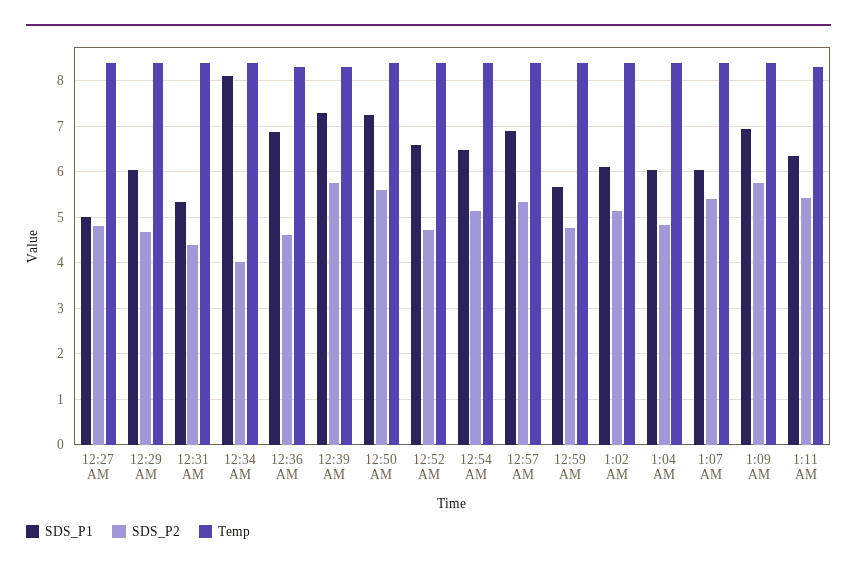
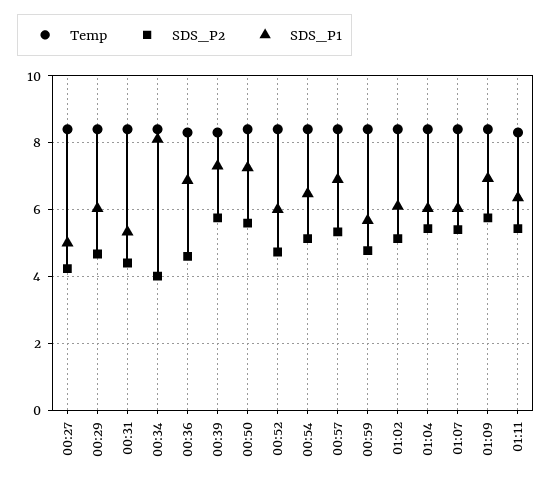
  {
    "SDS_P1": {
      "12:27 AM": 5,
      "12:29 AM": 6,
      "12:31 AM": 5.4,
      "12:34 AM": 8.2,
      "12:36 AM": 6.8,
      "12:39 AM": 7.4,
      "12:50 AM": 7.2,
-     "12:52 AM": 6.6,
+     "12:52 AM": 6,
      "12:54 AM": 6.4,
      "12:57 AM": 7,
      "12:59 AM": 5.6,
      "1:02 AM": 6.2,
      "1:04 AM": 6,
      "1:07 AM": 6,
      "1:09 AM": 7,
      "1:11 AM": 6.4
    },
    "SDS_P2": {
-     "12:27 AM": 4.8,
+     "12:27 AM": 4.2,
      "12:29 AM": 4.6,
      "12:31 AM": 4.4,
      "12:34 AM": 4,
      "12:36 AM": 4.6,
      "12:39 AM": 5.8,
      "12:50 AM": 5.6,
      "12:52 AM": 4.8,
      "12:54 AM": 5.2,
      "12:57 AM": 5.4,
      "12:59 AM": 4.8,
      "1:02 AM": 5.2,
-     "1:04 AM": 4.8,
+     "1:04 AM": 5.4,
      "1:07 AM": 5.4,
      "1:09 AM": 5.8,
      "1:11 AM": 5.4
    },
    "Temp": {
      "12:27 AM": 8.4,
      "12:29 AM": 8.4,
      "12:31 AM": 8.4,
      "12:34 AM": 8.4,
      "12:36 AM": 8.4,
      "12:39 AM": 8.4,
      "12:50 AM": 8.4,
      "12:52 AM": 8.4,
      "12:54 AM": 8.4,
      "12:57 AM": 8.4,
      "12:59 AM": 8.4,
      "1:02 AM": 8.4,
      "1:04 AM": 8.4,
      "1:07 AM": 8.4,
      "1:09 AM": 8.4,
      "1:11 AM": 8.4
    }
  }

